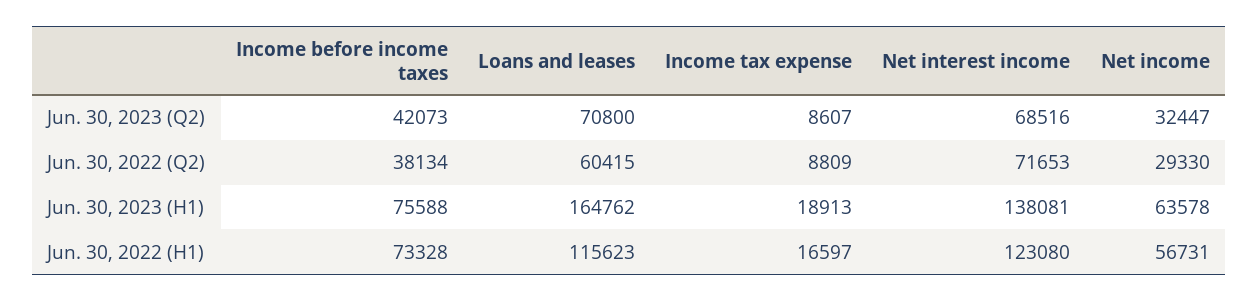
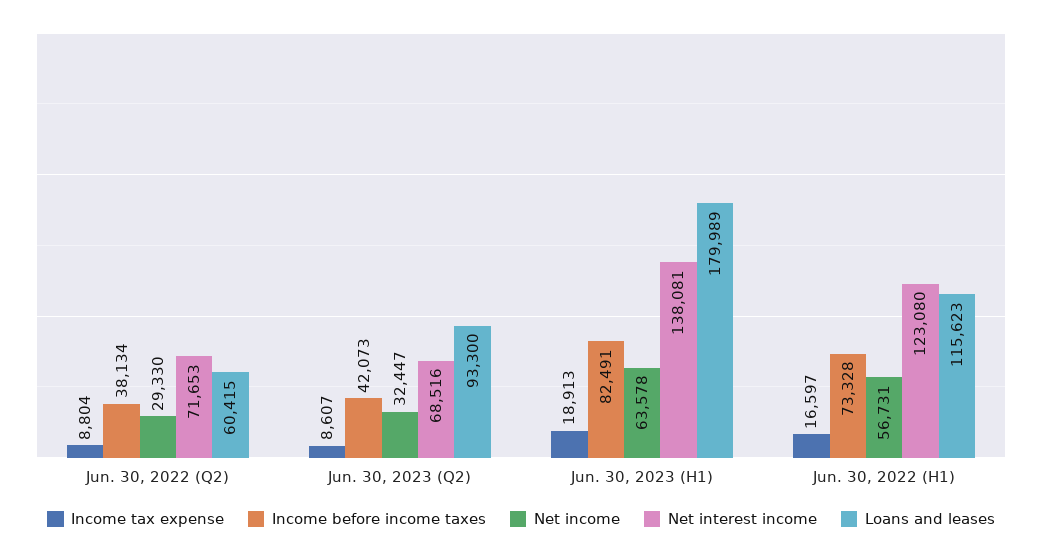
  {
    "Income before income taxes": {
      "Jun. 30, 2023 (Q2)": 42073,
      "Jun. 30, 2022 (Q2)": 38134,
-     "Jun. 30, 2023 (H1)": 75588,
+     "Jun. 30, 2023 (H1)": 82491,
      "Jun. 30, 2022 (H1)": 73328
    },
    "Loans and leases": {
-     "Jun. 30, 2023 (Q2)": 70800,
+     "Jun. 30, 2023 (Q2)": 93300,
      "Jun. 30, 2022 (Q2)": 60415,
-     "Jun. 30, 2023 (H1)": 164762,
+     "Jun. 30, 2023 (H1)": 179989,
      "Jun. 30, 2022 (H1)": 115623
    },
    "Income tax expense": {
      "Jun. 30, 2023 (Q2)": 8607,
-     "Jun. 30, 2022 (Q2)": 8809,
+     "Jun. 30, 2022 (Q2)": 8804,
      "Jun. 30, 2023 (H1)": 18913,
      "Jun. 30, 2022 (H1)": 16597
    },
    "Net interest income": {
      "Jun. 30, 2023 (Q2)": 68516,
      "Jun. 30, 2022 (Q2)": 71653,
      "Jun. 30, 2023 (H1)": 138081,
      "Jun. 30, 2022 (H1)": 123080
    },
    "Net income": {
      "Jun. 30, 2023 (Q2)": 32447,
      "Jun. 30, 2022 (Q2)": 29330,
      "Jun. 30, 2023 (H1)": 63578,
      "Jun. 30, 2022 (H1)": 56731
    }
  }

